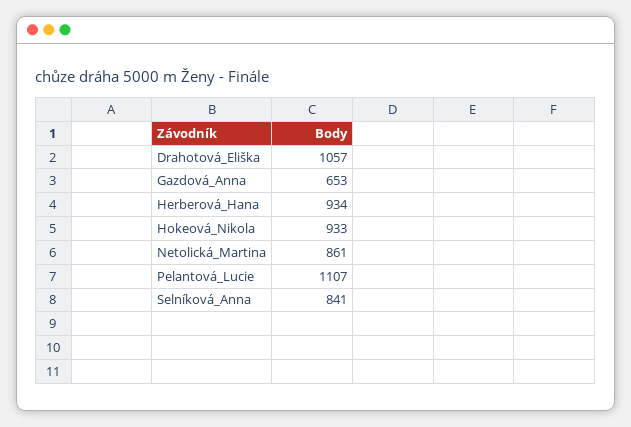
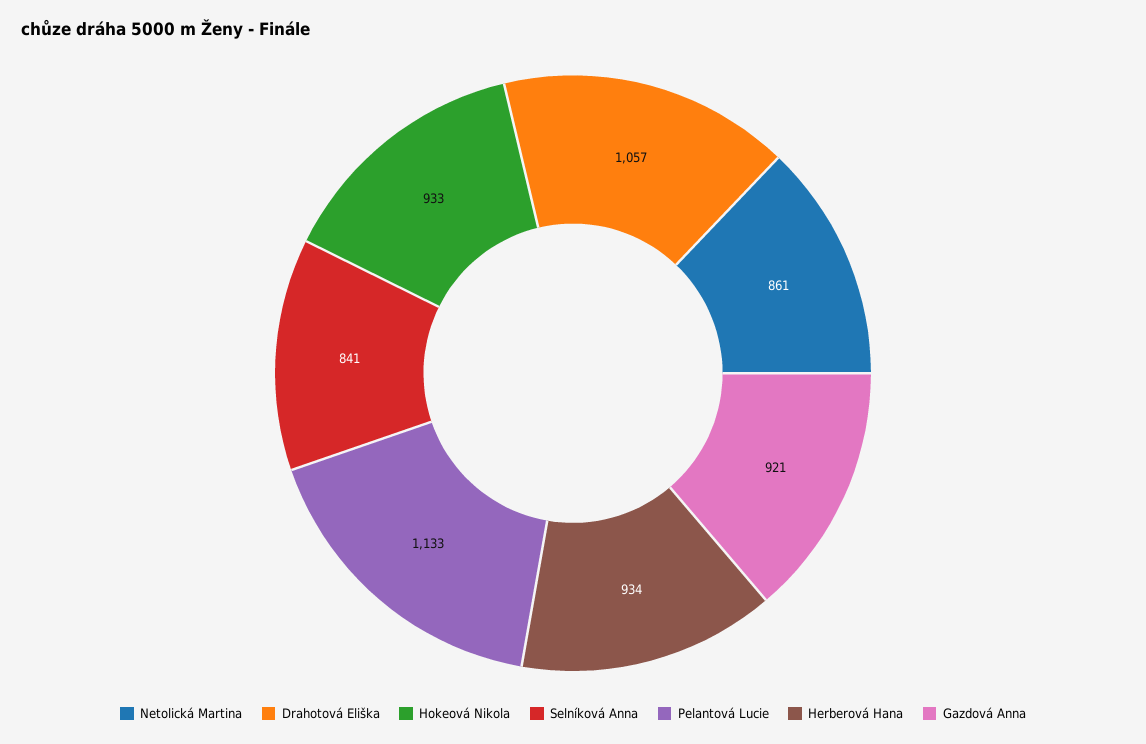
  {
    "Drahotová_Eliška": 1057,
-   "Gazdová_Anna": 653,
+   "Gazdová_Anna": 921,
    "Herberová_Hana": 934,
    "Hokeová_Nikola": 933,
    "Netolická_Martina": 861,
-   "Pelantová_Lucie": 1107,
+   "Pelantová_Lucie": 1133,
    "Selníková_Anna": 841
  }

